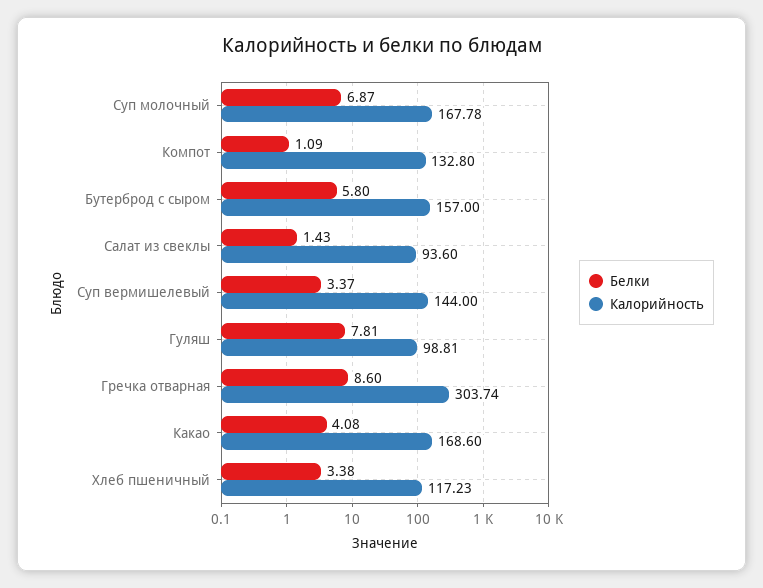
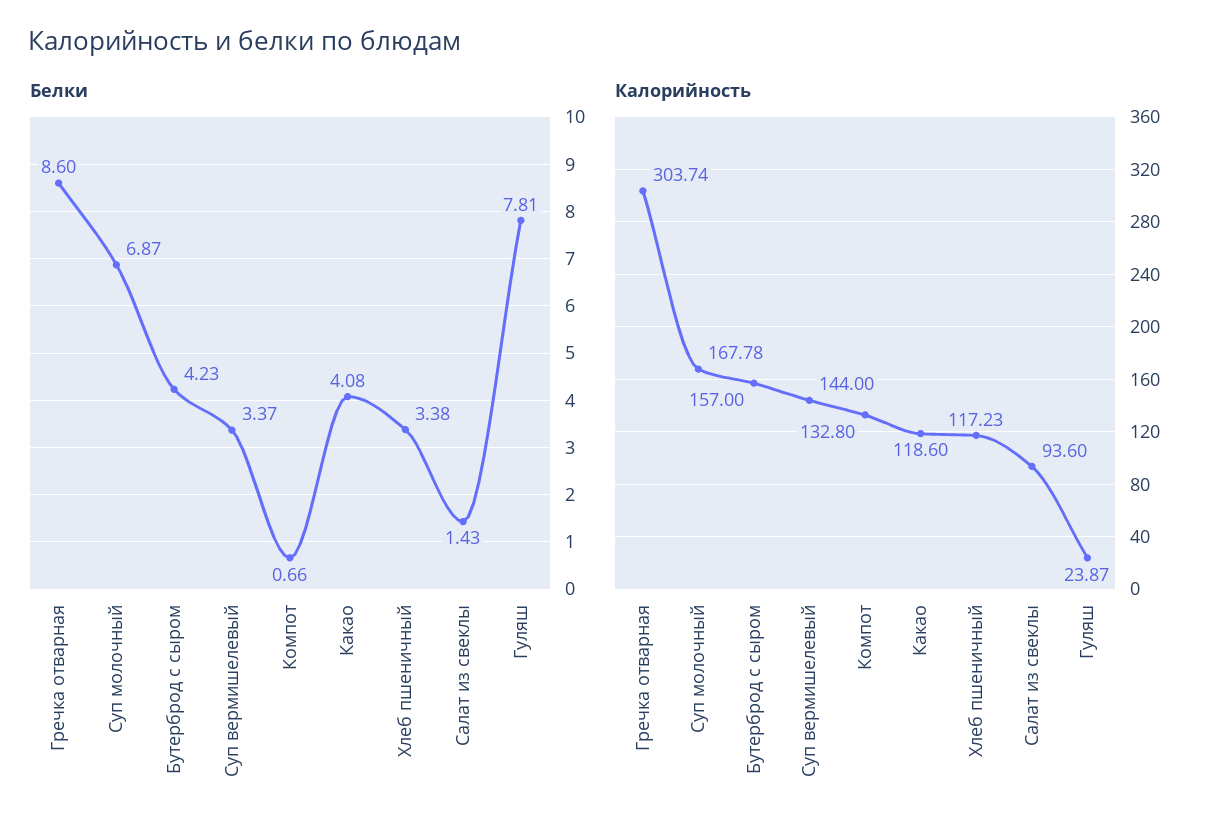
  {
    "Белки": {
      "Суп молочный": 6.87,
-     "Компот": 1.09,
+     "Компот": 0.66,
-     "Бутерброд с сыром": 5.8,
+     "Бутерброд с сыром": 4.23,
      "Салат из свеклы": 1.43,
      "Суп вермишелевый": 3.37,
      "Гуляш": 7.81,
      "Гречка отварная": 8.6,
      "Какао": 4.08,
      "Хлеб пшеничный": 3.38
    },
    "Калорийность": {
      "Суп молочный": 167.78,
      "Компот": 132.8,
      "Бутерброд с сыром": 157,
      "Салат из свеклы": 93.6,
      "Суп вермишелевый": 144,
-     "Гуляш": 98.81,
+     "Гуляш": 23.87,
      "Гречка отварная": 303.74,
-     "Какао": 168.6,
+     "Какао": 118.6,
      "Хлеб пшеничный": 117.23
    }
  }

